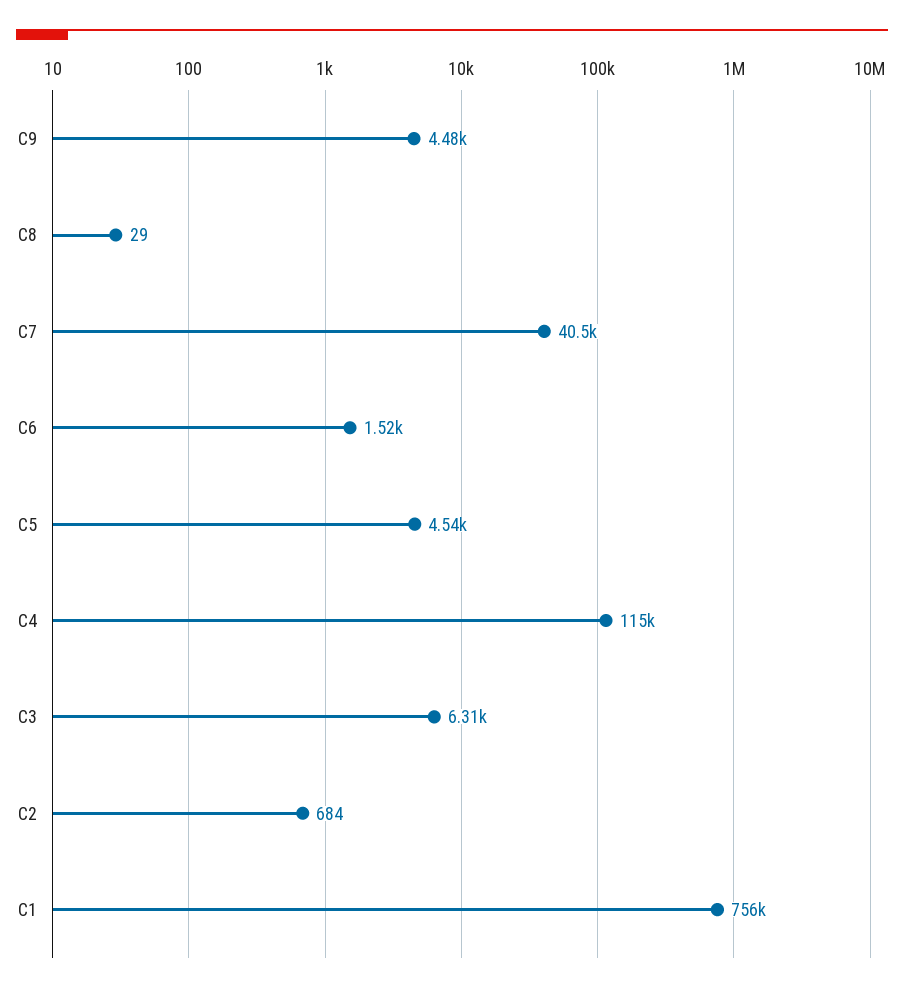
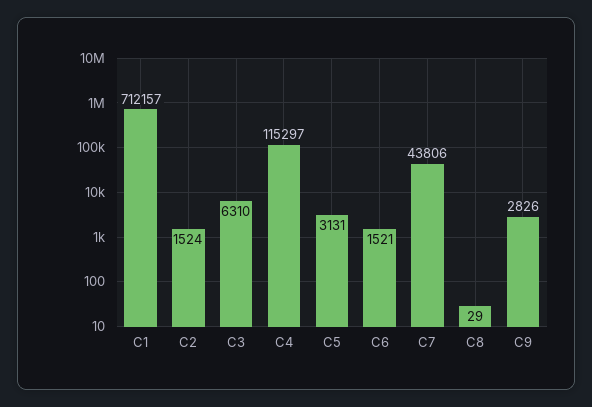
  {
-   "C9": 4480,
+   "C9": 2826,
    "C8": 29,
-   "C7": 40500,
+   "C7": 43806,
    "C6": 1521,
-   "C5": 4540,
+   "C5": 3131,
    "C4": 115297,
    "C3": 6310,
-   "C2": 684,
+   "C2": 1524,
-   "C1": 756000
+   "C1": 712157
  }

